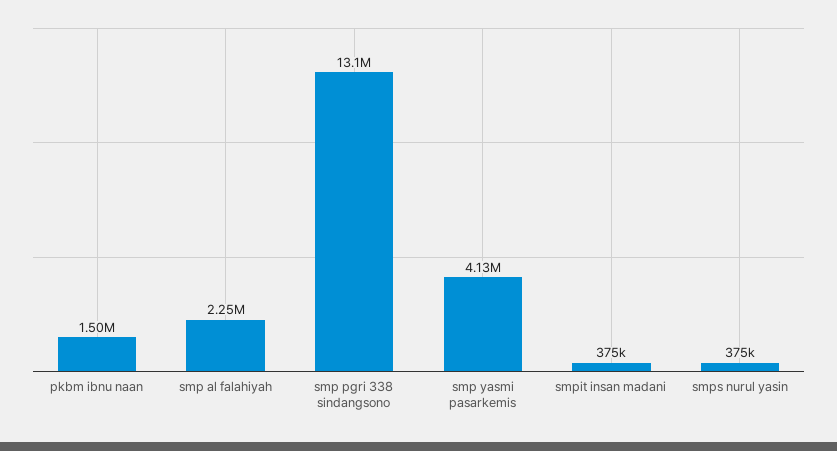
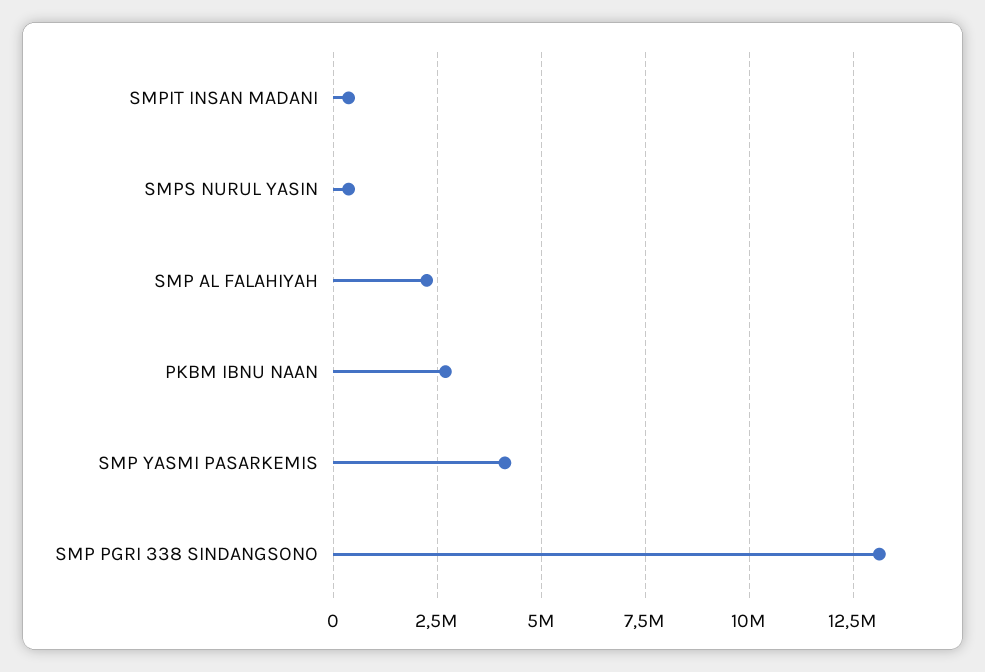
  {
-   "pkbm ibnu naan": 1500000,
+   "pkbm ibnu naan": 2750000,
    "smp al falahiyah": 2250000,
    "smp pgri 338 sindangsono": 13100000,
    "smp yasmi pasarkemis": 4130000,
    "smpit insan madani": 375000,
    "smps nurul yasin": 375000
  }

